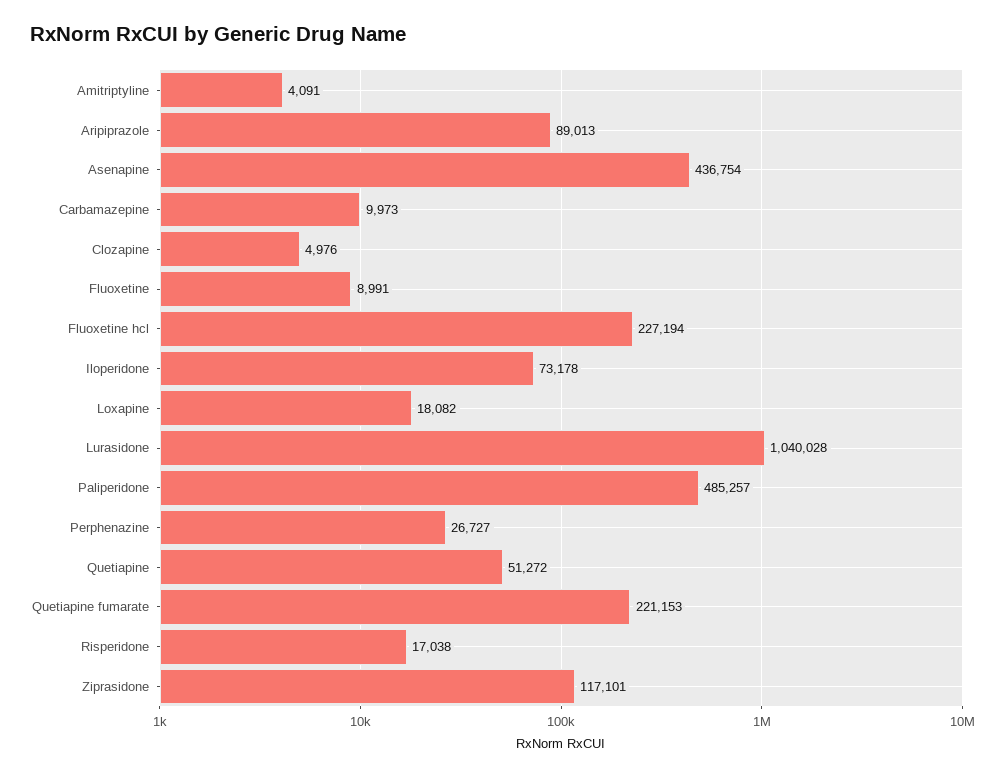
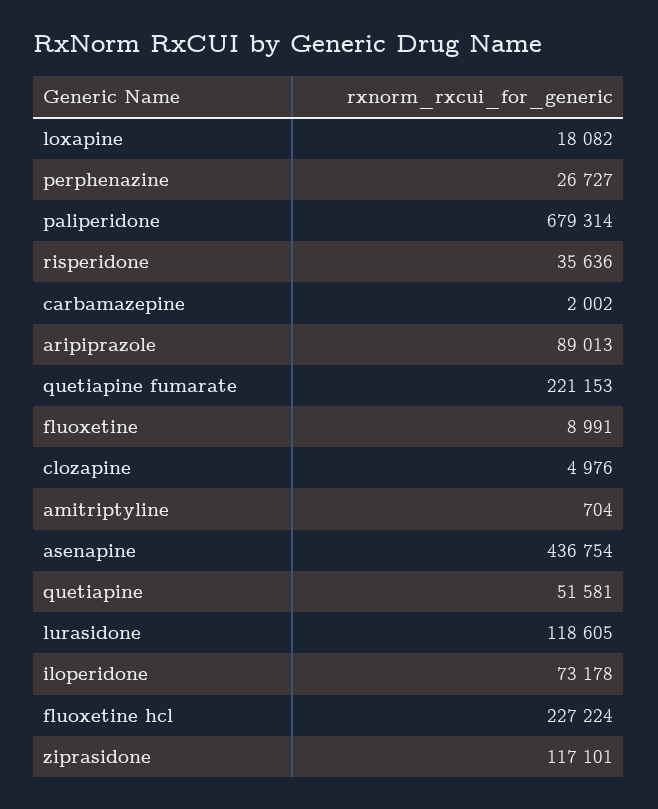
  {
-   "Amitriptyline": 4091,
+   "Amitriptyline": 704,
    "Aripiprazole": 89013,
    "Asenapine": 436754,
-   "Carbamazepine": 9973,
+   "Carbamazepine": 2002,
    "Clozapine": 4976,
    "Fluoxetine": 8991,
-   "Fluoxetine hcl": 227194,
+   "Fluoxetine hcl": 227224,
    "Iloperidone": 73178,
    "Loxapine": 18082,
-   "Lurasidone": 1040028,
+   "Lurasidone": 118605,
-   "Paliperidone": 485257,
+   "Paliperidone": 679314,
    "Perphenazine": 26727,
-   "Quetiapine": 51272,
+   "Quetiapine": 51581,
    "Quetiapine fumarate": 221153,
-   "Risperidone": 17038,
+   "Risperidone": 35636,
    "Ziprasidone": 117101
  }

